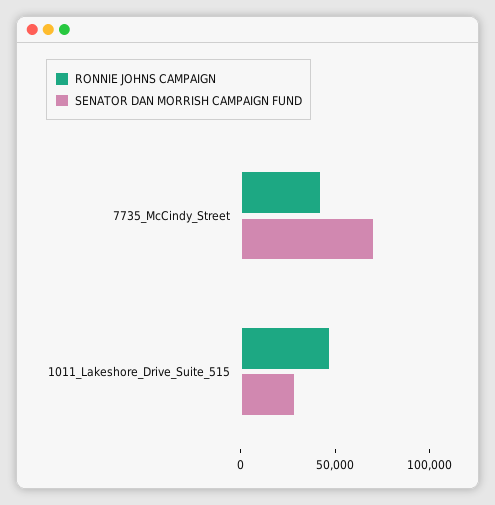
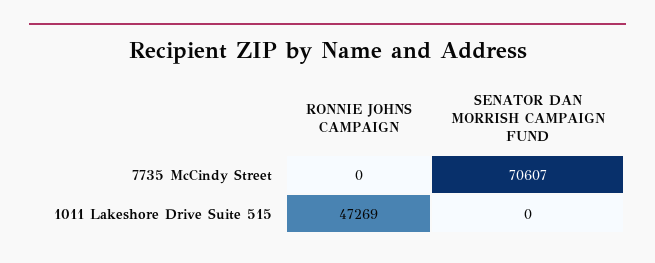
  {
    "RONNIE JOHNS CAMPAIGN": {
-     "7735_McCindy_Street": 40000,
+     "7735_McCindy_Street": 0,
      "1011_Lakeshore_Drive_Suite_515": 47269
    },
    "SENATOR DAN MORRISH CAMPAIGN FUND": {
      "7735_McCindy_Street": 70607,
-     "1011_Lakeshore_Drive_Suite_515": 30000
+     "1011_Lakeshore_Drive_Suite_515": 0
    }
  }

